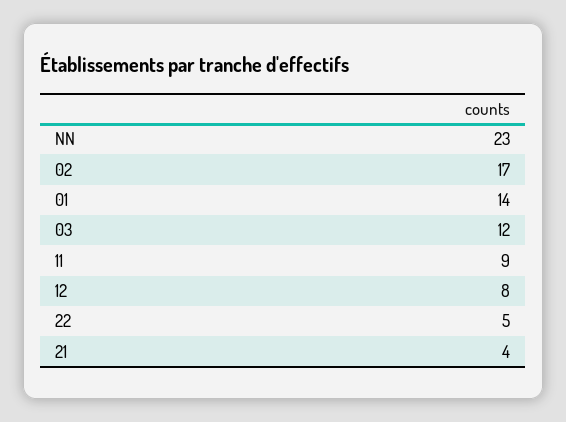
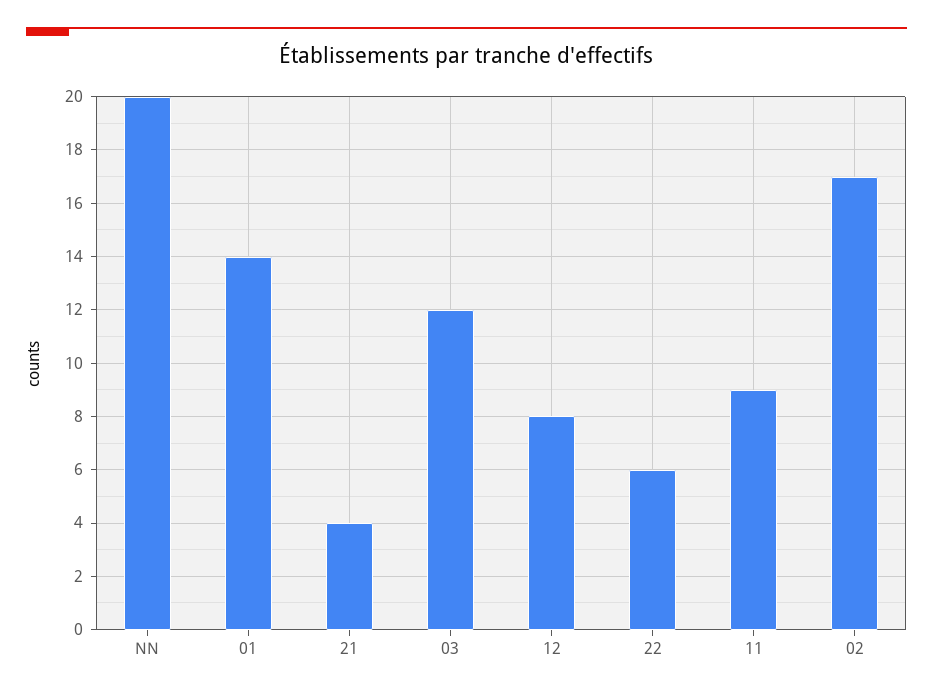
  {
-   "NN": 23,
+   "NN": 20,
    "02": 17,
    "01": 14,
    "03": 12,
    "11": 9,
    "12": 8,
-   "22": 5,
+   "22": 6,
    "21": 4
  }

